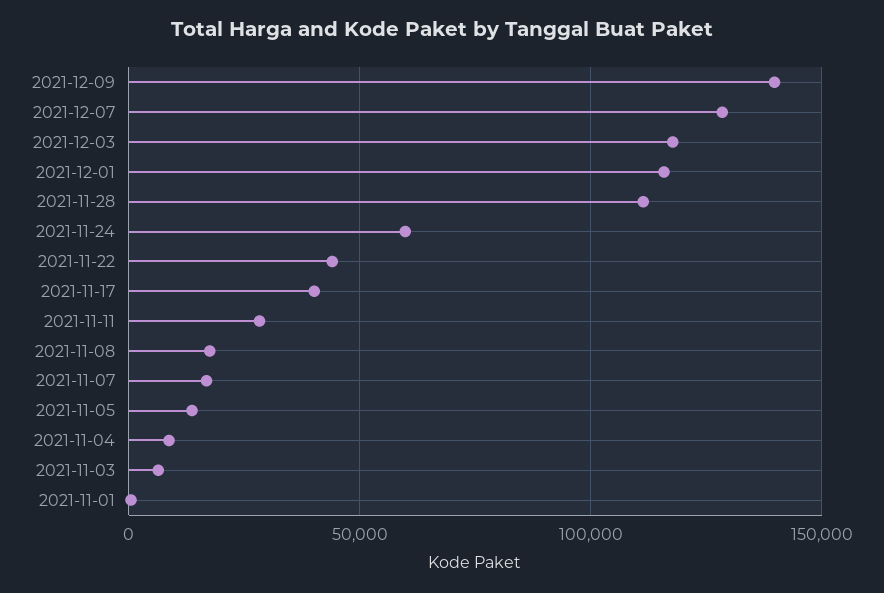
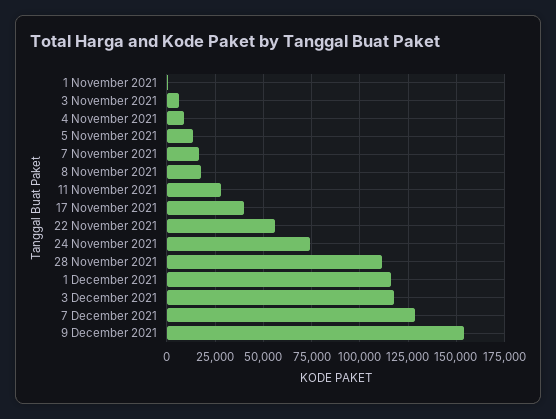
  {
-   "2021-12-09": 140000,
+   "2021-12-09": 155000,
    "2021-12-07": 130000,
    "2021-12-03": 120000,
    "2021-12-01": 115000,
    "2021-11-28": 110000,
-   "2021-11-24": 60000,
+   "2021-11-24": 75000,
-   "2021-11-22": 45000,
+   "2021-11-22": 55000,
    "2021-11-17": 40000,
    "2021-11-11": 30000,
    "2021-11-08": 20000,
    "2021-11-07": 15000,
    "2021-11-05": 15000,
    "2021-11-04": 10000,
    "2021-11-03": 5000,
    "2021-11-01": 0
  }

